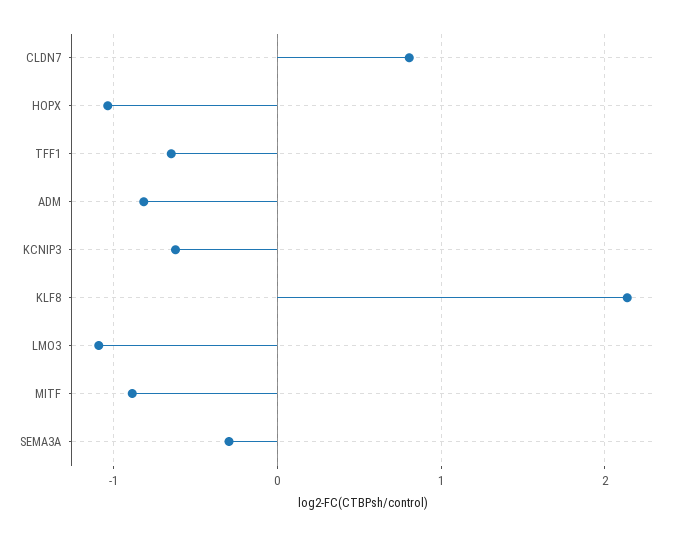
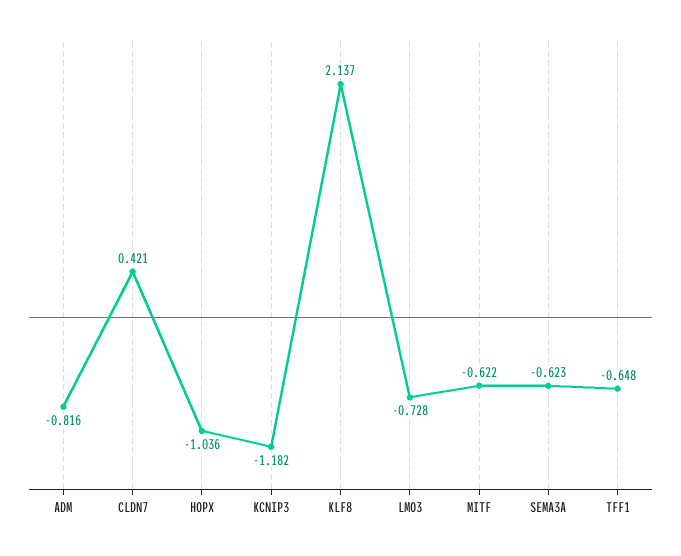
  {
-   "CLDN7": 0.8,
+   "CLDN7": 0.421,
    "HOPX": -1.036,
    "TFF1": -0.648,
    "ADM": -0.816,
-   "KCNIP3": -0.6,
+   "KCNIP3": -1.182,
    "KLF8": 2.137,
-   "LMO3": -1.1,
+   "LMO3": -0.728,
-   "MITF": -0.9,
+   "MITF": -0.622,
-   "SEMA3A": -0.3
+   "SEMA3A": -0.623
  }

